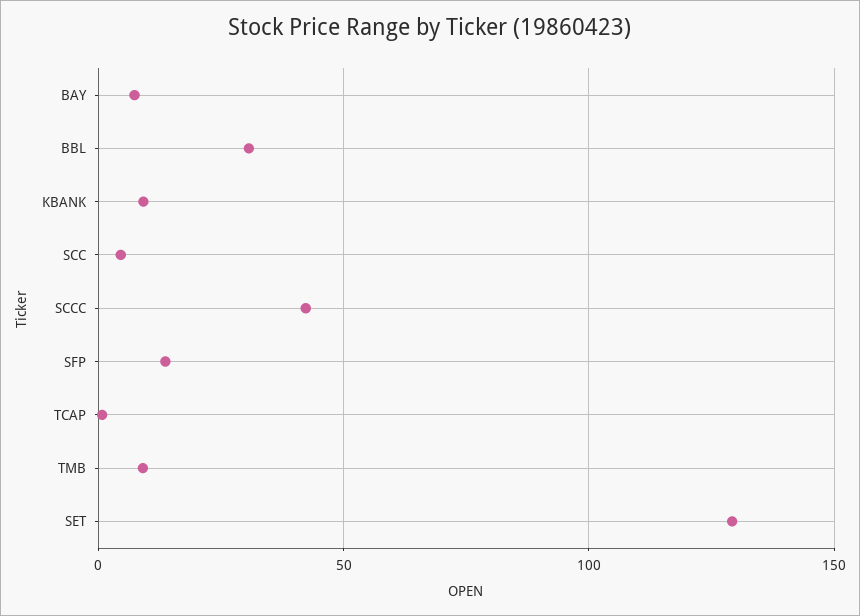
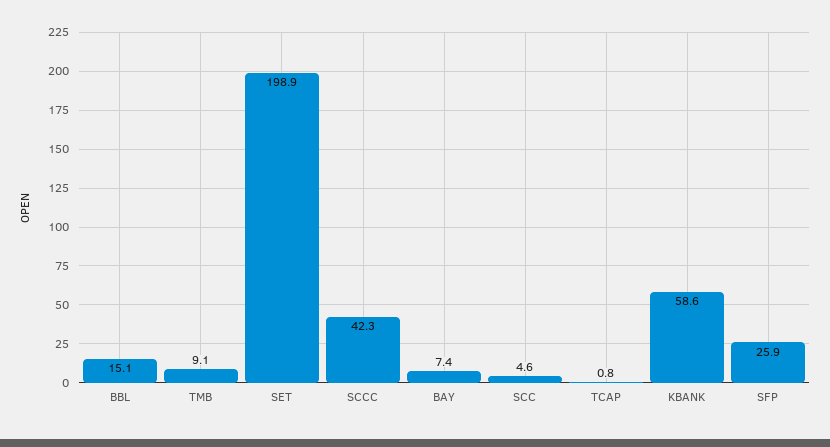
  {
    "BAY": 7.4,
-   "BBL": 30,
+   "BBL": 15.1,
-   "KBANK": 10,
+   "KBANK": 58.6,
    "SCC": 4.6,
    "SCCC": 42.3,
-   "SFP": 15,
+   "SFP": 25.9,
    "TCAP": 0.8,
    "TMB": 9.1,
-   "SET": 130
+   "SET": 198.9
  }

